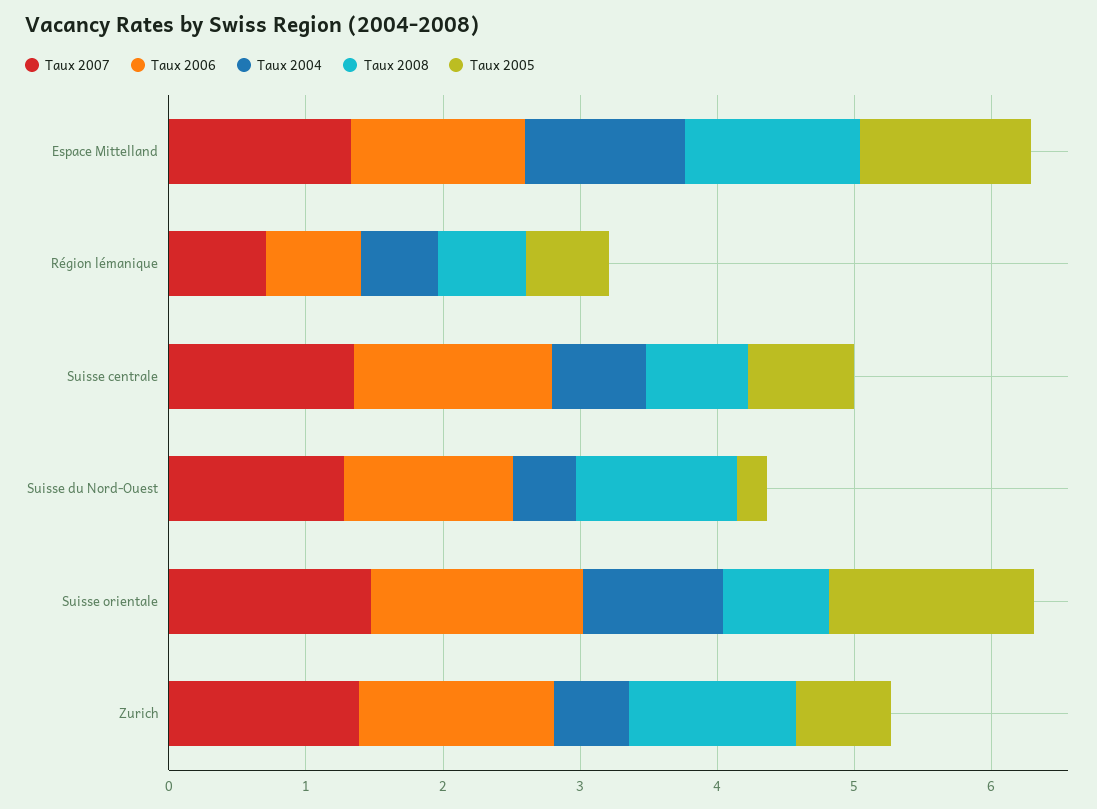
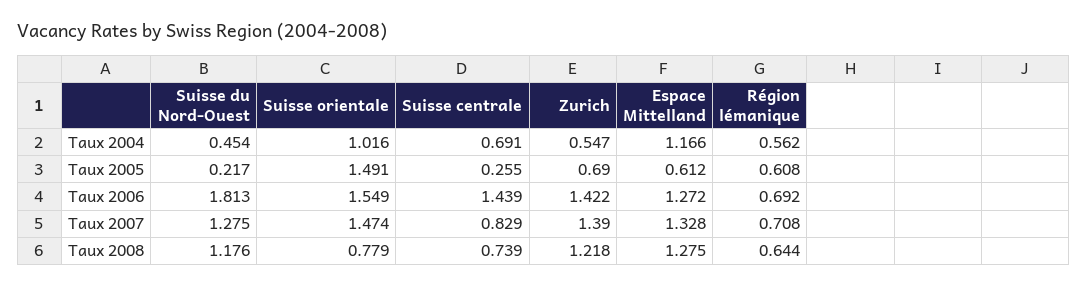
  {
    "Taux 2007": {
      "Espace Mittelland": 1.328,
      "Région lémanique": 0.708,
-     "Suisse centrale": 1.4,
+     "Suisse centrale": 0.829,
      "Suisse du Nord-Ouest": 1.275,
      "Suisse orientale": 1.474,
      "Zurich": 1.39
    },
    "Taux 2006": {
      "Espace Mittelland": 1.272,
      "Région lémanique": 0.692,
      "Suisse centrale": 1.439,
-     "Suisse du Nord-Ouest": 1.2,
+     "Suisse du Nord-Ouest": 1.813,
      "Suisse orientale": 1.549,
      "Zurich": 1.422
    },
    "Taux 2004": {
      "Espace Mittelland": 1.166,
      "Région lémanique": 0.562,
      "Suisse centrale": 0.691,
      "Suisse du Nord-Ouest": 0.454,
      "Suisse orientale": 1.016,
      "Zurich": 0.547
    },
    "Taux 2008": {
      "Espace Mittelland": 1.275,
      "Région lémanique": 0.644,
      "Suisse centrale": 0.739,
      "Suisse du Nord-Ouest": 1.176,
      "Suisse orientale": 0.779,
      "Zurich": 1.218
    },
    "Taux 2005": {
-     "Espace Mittelland": 1.2,
+     "Espace Mittelland": 0.612,
      "Région lémanique": 0.608,
-     "Suisse centrale": 0.8,
+     "Suisse centrale": 0.255,
      "Suisse du Nord-Ouest": 0.217,
      "Suisse orientale": 1.491,
      "Zurich": 0.69
    }
  }

